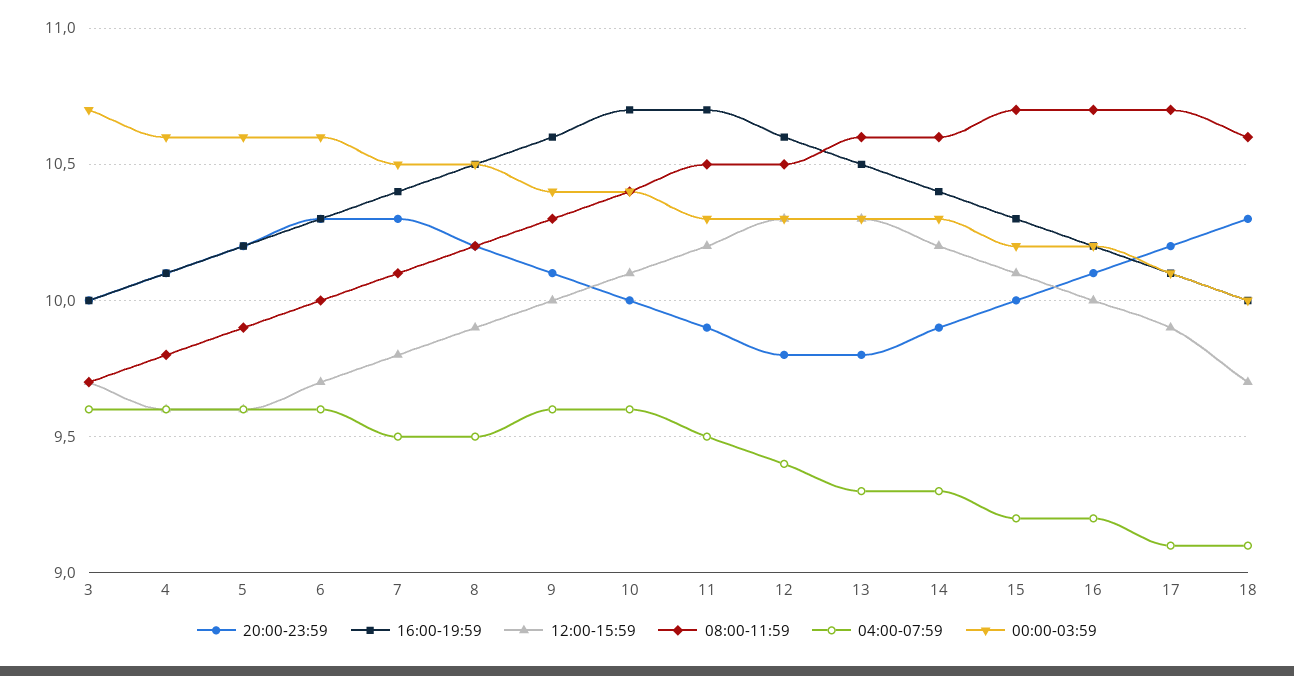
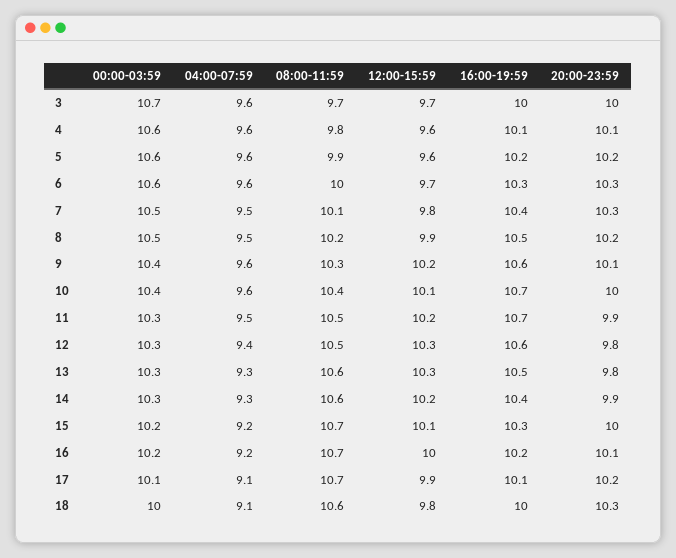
  {
    "20:00-23:59": {
      "3": 10,
      "4": 10.1,
      "5": 10.2,
      "6": 10.3,
      "7": 10.3,
      "8": 10.2,
      "9": 10.1,
      "10": 10,
      "11": 9.9,
      "12": 9.8,
      "13": 9.8,
      "14": 9.9,
      "15": 10,
      "16": 10.1,
      "17": 10.2,
      "18": 10.3
    },
    "16:00-19:59": {
      "3": 10,
      "4": 10.1,
      "5": 10.2,
      "6": 10.3,
      "7": 10.4,
      "8": 10.5,
      "9": 10.6,
      "10": 10.7,
      "11": 10.7,
      "12": 10.6,
      "13": 10.5,
      "14": 10.4,
      "15": 10.3,
      "16": 10.2,
      "17": 10.1,
      "18": 10
    },
    "12:00-15:59": {
      "3": 9.7,
      "4": 9.6,
      "5": 9.6,
      "6": 9.7,
      "7": 9.8,
      "8": 9.9,
-     "9": 10,
+     "9": 10.2,
      "10": 10.1,
      "11": 10.2,
      "12": 10.3,
      "13": 10.3,
      "14": 10.2,
      "15": 10.1,
      "16": 10,
      "17": 9.9,
-     "18": 9.7
+     "18": 9.8
    },
    "08:00-11:59": {
      "3": 9.7,
      "4": 9.8,
      "5": 9.9,
      "6": 10,
      "7": 10.1,
      "8": 10.2,
      "9": 10.3,
      "10": 10.4,
      "11": 10.5,
      "12": 10.5,
      "13": 10.6,
      "14": 10.6,
      "15": 10.7,
      "16": 10.7,
      "17": 10.7,
      "18": 10.6
    },
    "04:00-07:59": {
      "3": 9.6,
      "4": 9.6,
      "5": 9.6,
      "6": 9.6,
      "7": 9.5,
      "8": 9.5,
      "9": 9.6,
      "10": 9.6,
      "11": 9.5,
      "12": 9.4,
      "13": 9.3,
      "14": 9.3,
      "15": 9.2,
      "16": 9.2,
      "17": 9.1,
      "18": 9.1
    },
    "00:00-03:59": {
      "3": 10.7,
      "4": 10.6,
      "5": 10.6,
      "6": 10.6,
      "7": 10.5,
      "8": 10.5,
      "9": 10.4,
      "10": 10.4,
      "11": 10.3,
      "12": 10.3,
      "13": 10.3,
      "14": 10.3,
      "15": 10.2,
      "16": 10.2,
      "17": 10.1,
      "18": 10
    }
  }

